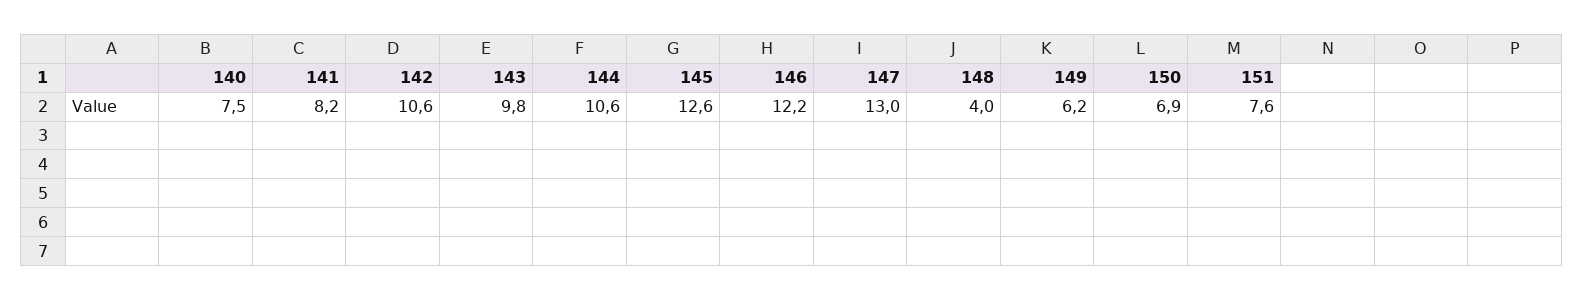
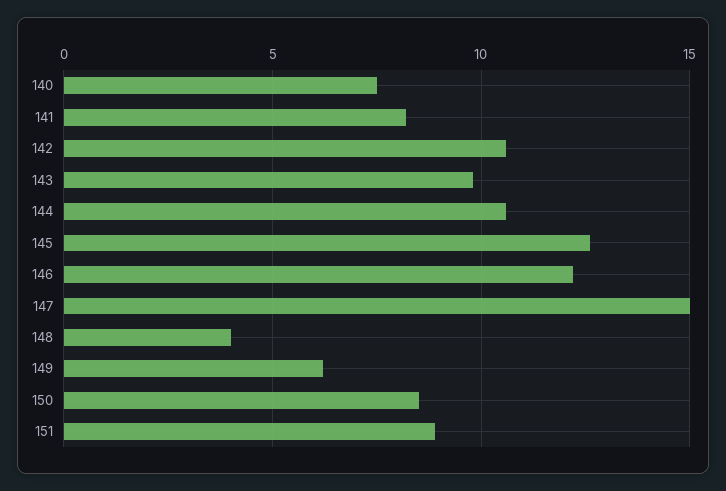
  {
    "140": 7.5,
    "141": 8.2,
    "142": 10.6,
    "143": 9.8,
    "144": 10.6,
    "145": 12.6,
    "146": 12.2,
-   "147": 13,
+   "147": 15,
    "148": 4,
    "149": 6.2,
-   "150": 6.9,
+   "150": 8.5,
-   "151": 7.6
+   "151": 9
  }

